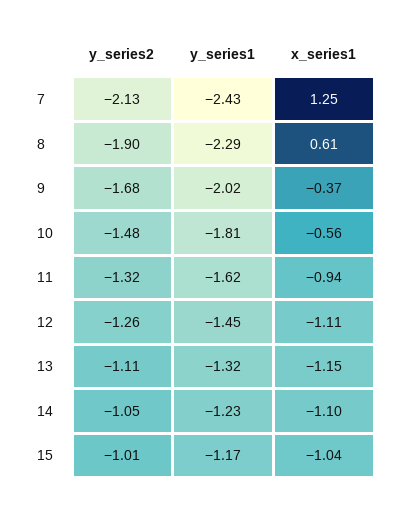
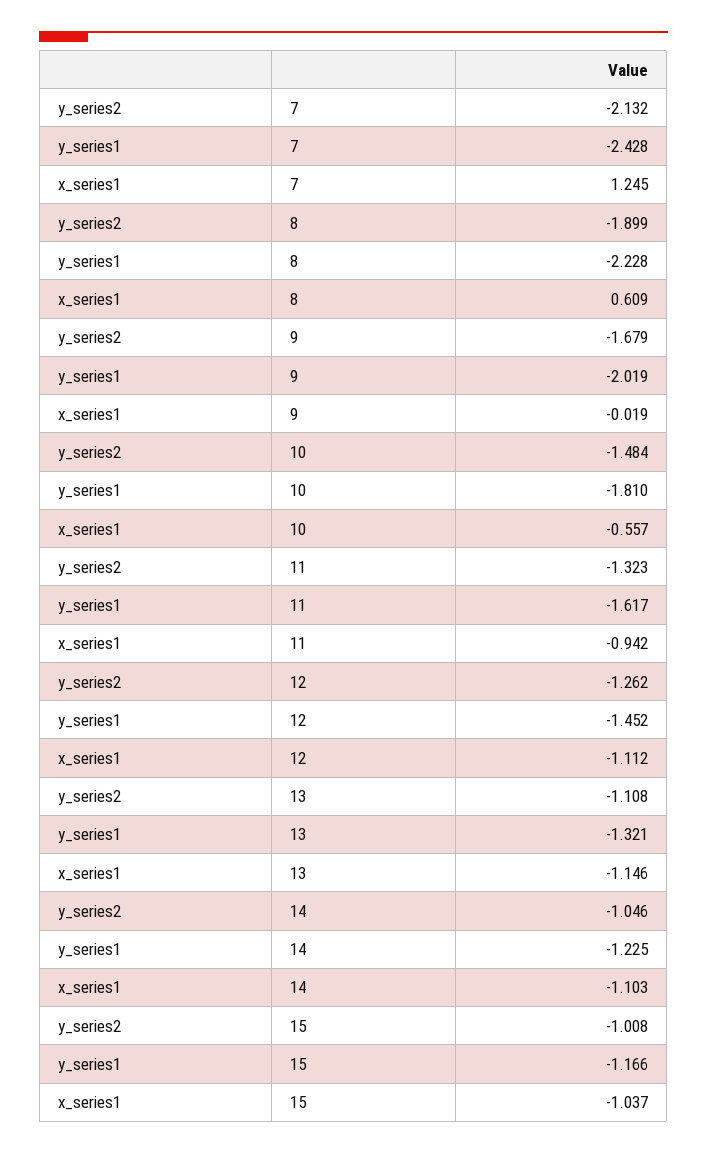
  {
    "y_series2": {
      "7": -2.132,
      "8": -1.899,
      "9": -1.679,
      "10": -1.484,
      "11": -1.323,
      "12": -1.262,
      "13": -1.108,
      "14": -1.046,
      "15": -1.008
    },
    "y_series1": {
      "7": -2.428,
-     "8": -2.29,
+     "8": -2.228,
      "9": -2.019,
      "10": -1.81,
      "11": -1.617,
      "12": -1.452,
      "13": -1.321,
      "14": -1.225,
      "15": -1.166
    },
    "x_series1": {
      "7": 1.245,
      "8": 0.609,
-     "9": -0.37,
+     "9": -0.019,
      "10": -0.557,
      "11": -0.942,
      "12": -1.112,
      "13": -1.146,
      "14": -1.103,
      "15": -1.037
    }
  }

